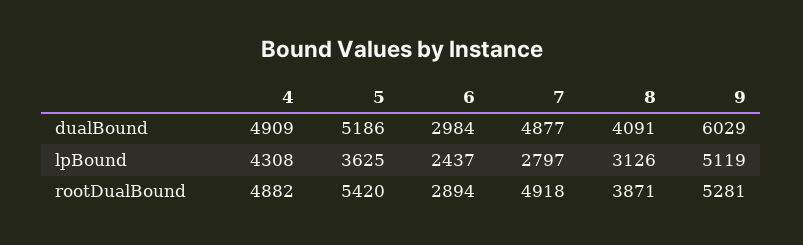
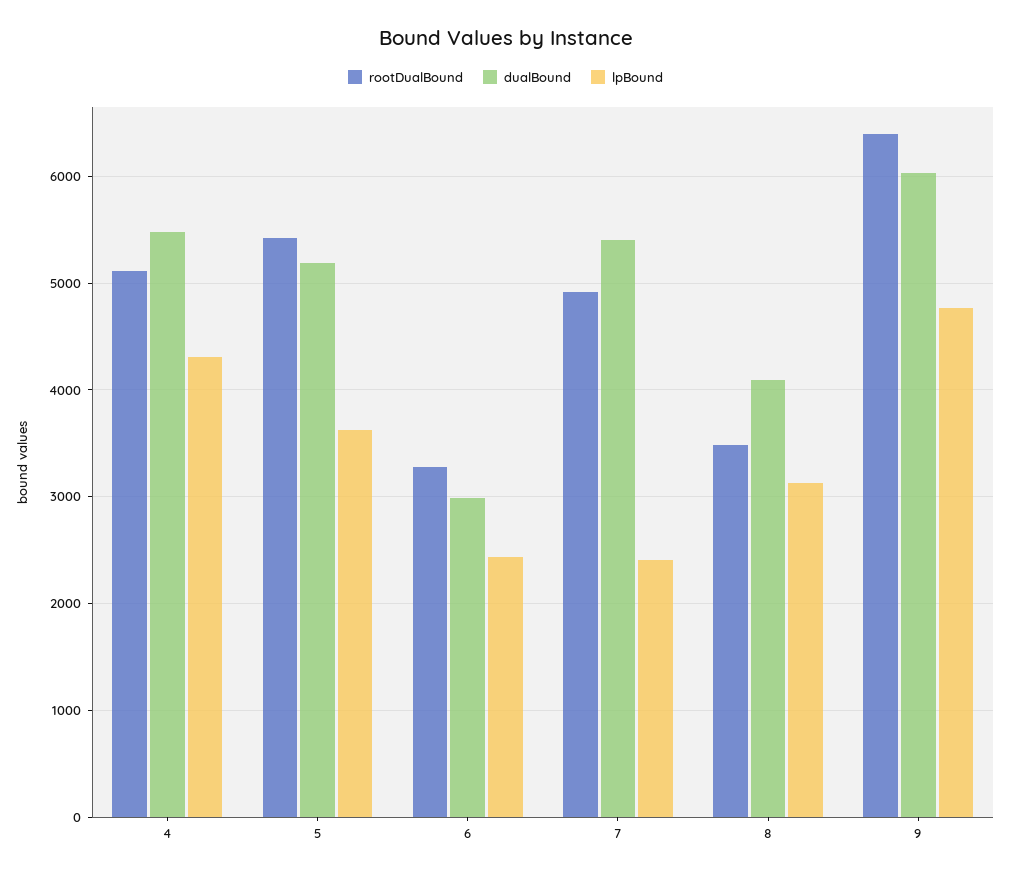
  {
    "dualBound": {
-     "4": 4909,
+     "4": 5500,
      "5": 5186,
      "6": 2984,
-     "7": 4877,
+     "7": 5400,
      "8": 4091,
      "9": 6029
    },
    "lpBound": {
      "4": 4308,
      "5": 3625,
      "6": 2437,
-     "7": 2797,
+     "7": 2400,
      "8": 3126,
-     "9": 5119
+     "9": 4800
    },
    "rootDualBound": {
-     "4": 4882,
+     "4": 5100,
      "5": 5420,
-     "6": 2894,
+     "6": 3300,
      "7": 4918,
-     "8": 3871,
+     "8": 3500,
-     "9": 5281
+     "9": 6400
    }
  }

